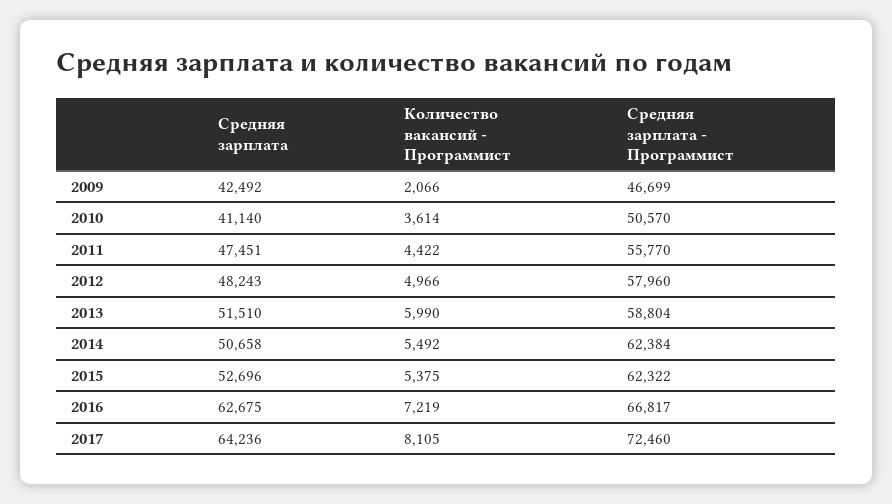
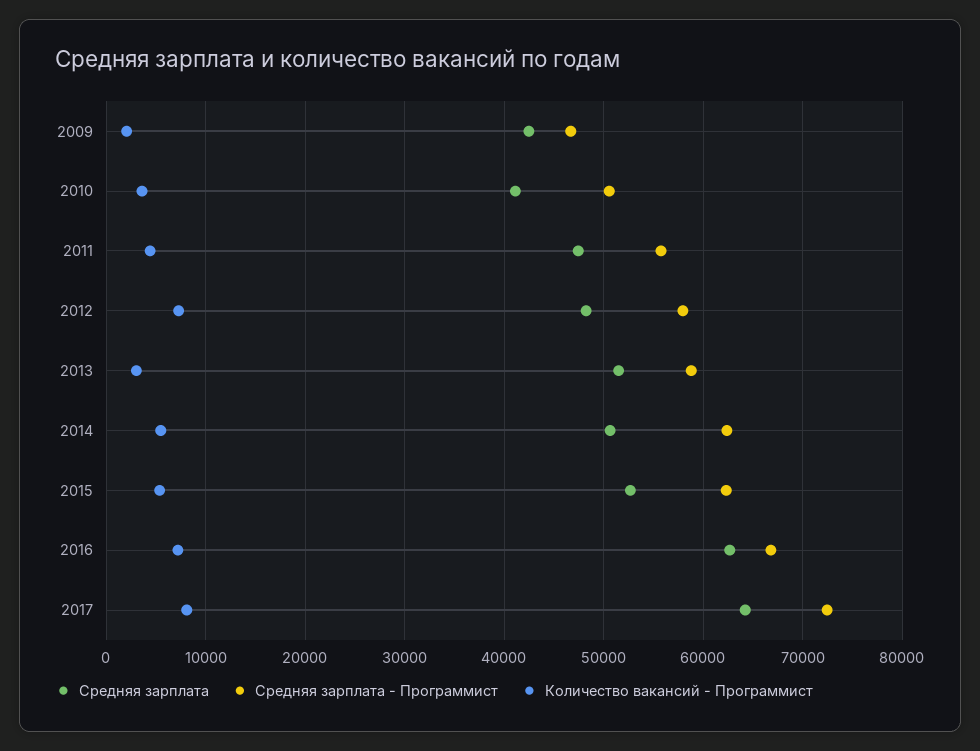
  {
    "Средняя зарплата": {
      "2009": 42492,
      "2010": 41140,
      "2011": 47451,
      "2012": 48243,
      "2013": 51510,
      "2014": 50658,
      "2015": 52696,
      "2016": 62675,
      "2017": 64236
    },
    "Количество вакансий - Программист": {
      "2009": 2066,
      "2010": 3614,
      "2011": 4422,
-     "2012": 4966,
+     "2012": 7000,
-     "2013": 5990,
+     "2013": 3000,
      "2014": 5492,
      "2015": 5375,
      "2016": 7219,
      "2017": 8105
    },
    "Средняя зарплата - Программист": {
      "2009": 46699,
      "2010": 50570,
      "2011": 55770,
      "2012": 57960,
      "2013": 58804,
      "2014": 62384,
      "2015": 62322,
      "2016": 66817,
      "2017": 72460
    }
  }

